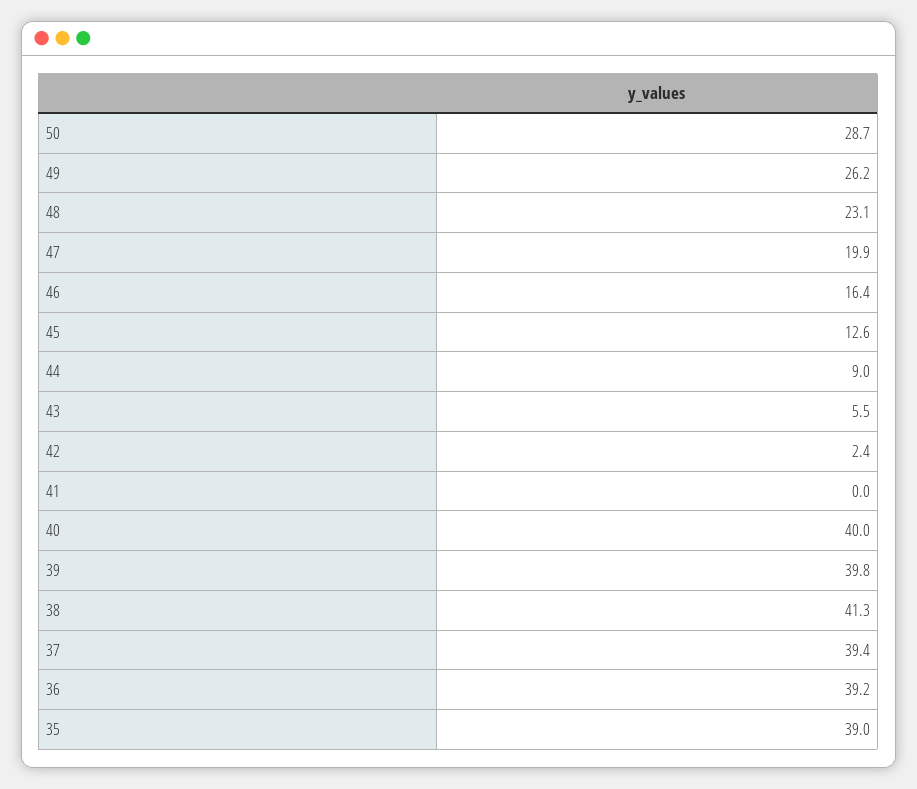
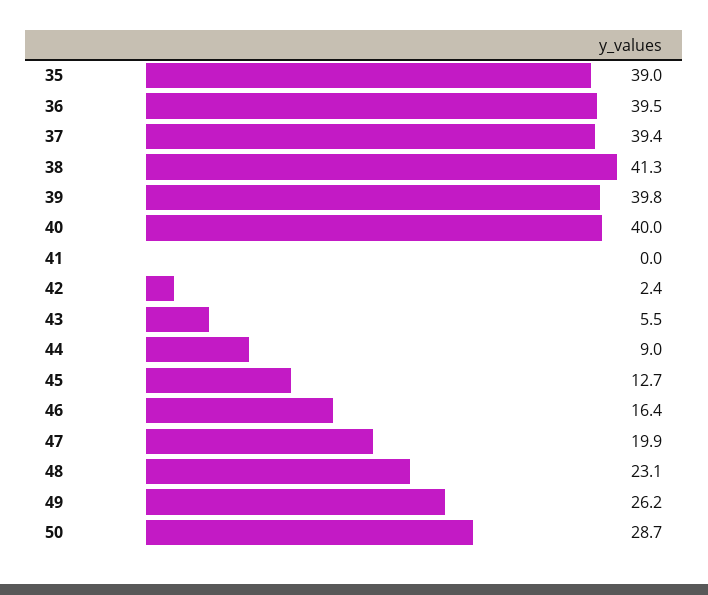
  {
    "50": 28.7,
    "49": 26.2,
    "48": 23.1,
    "47": 19.9,
    "46": 16.4,
-   "45": 12.6,
+   "45": 12.7,
    "44": 9,
    "43": 5.5,
    "42": 2.4,
    "41": 0,
    "40": 40,
    "39": 39.8,
    "38": 41.3,
    "37": 39.4,
-   "36": 39.2,
+   "36": 39.5,
    "35": 39
  }

